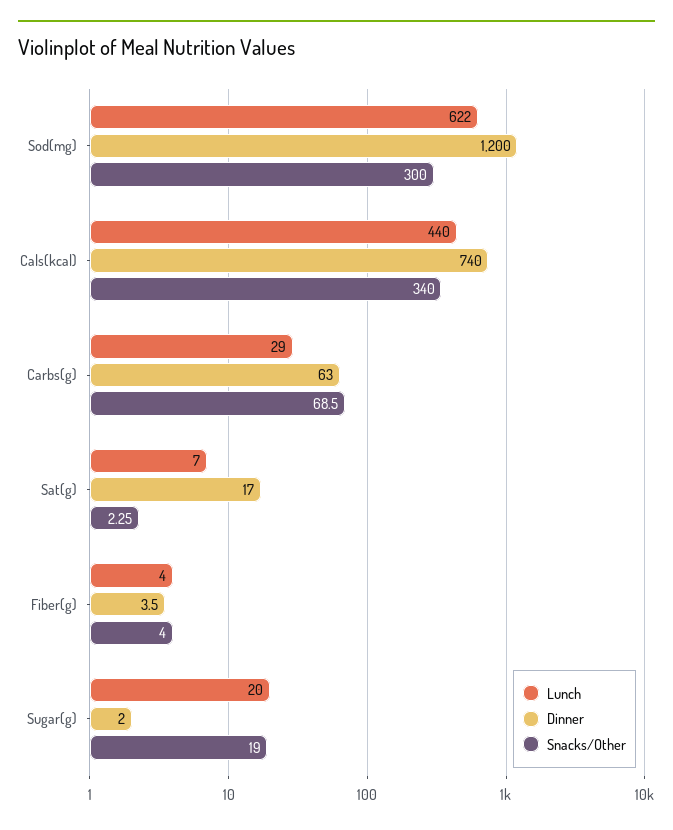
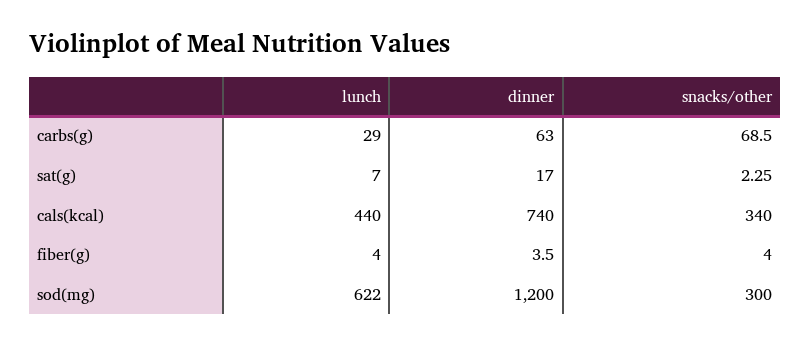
  {
    "Lunch": {
      "Sod(mg)": 622,
      "Cals(kcal)": 440,
      "Carbs(g)": 29,
      "Sat(g)": 7,
-     "Fiber(g)": 4,
+     "Fiber(g)": 4
-     "Sugar(g)": 20
    },
    "Dinner": {
      "Sod(mg)": 1200,
      "Cals(kcal)": 740,
      "Carbs(g)": 63,
      "Sat(g)": 17,
-     "Fiber(g)": 3.5,
+     "Fiber(g)": 3.5
-     "Sugar(g)": 2
    },
    "Snacks/Other": {
      "Sod(mg)": 300,
      "Cals(kcal)": 340,
      "Carbs(g)": 68.5,
      "Sat(g)": 2.25,
-     "Fiber(g)": 4,
+     "Fiber(g)": 4
-     "Sugar(g)": 19
    }
  }

